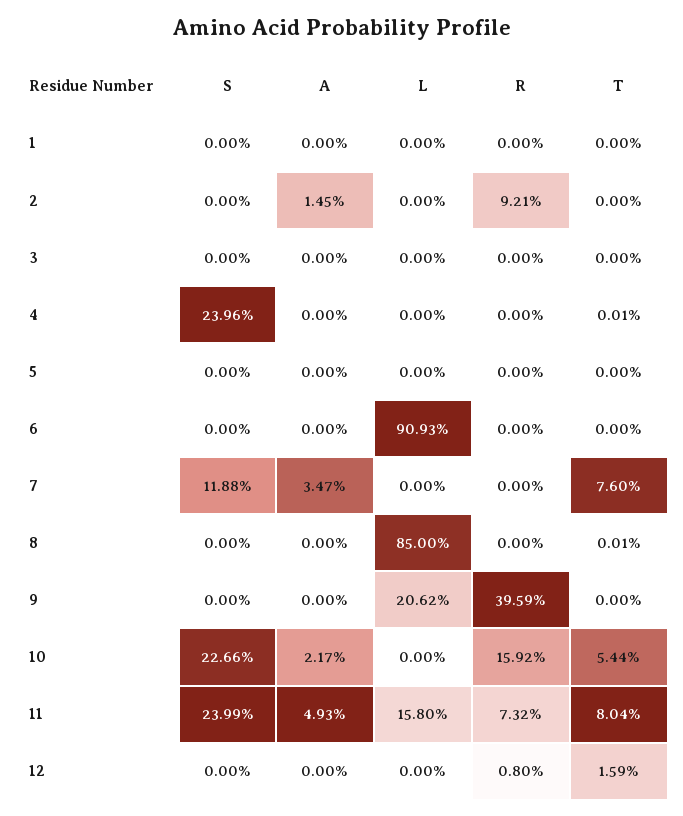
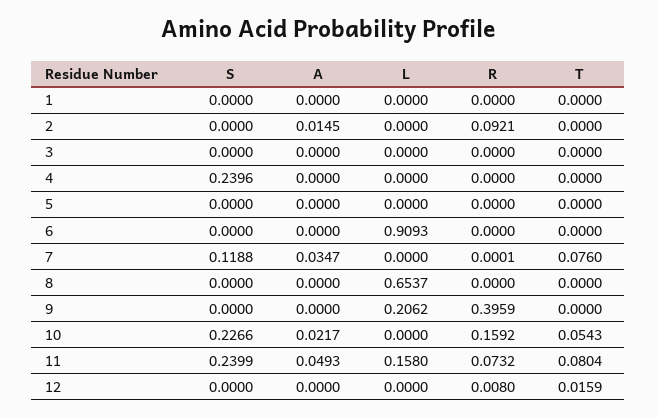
  {
    "S": {
      "1": 0,
      "2": 0,
      "3": 0,
      "4": 0.2396,
      "5": 0,
      "6": 0,
      "7": 0.1188,
      "8": 0,
      "9": 0,
      "10": 0.2266,
      "11": 0.2399,
      "12": 0
    },
    "A": {
      "1": 0,
      "2": 0.0145,
      "3": 0,
      "4": 0,
      "5": 0,
      "6": 0,
      "7": 0.0347,
      "8": 0,
      "9": 0,
      "10": 0.0217,
      "11": 0.0493,
      "12": 0
    },
    "L": {
      "1": 0,
      "2": 0,
      "3": 0,
      "4": 0,
      "5": 0,
      "6": 0.9093,
      "7": 0,
-     "8": 0.85,
+     "8": 0.6537,
      "9": 0.2062,
      "10": 0,
      "11": 0.158,
      "12": 0
    },
    "R": {
      "1": 0,
      "2": 0.0921,
      "3": 0,
      "4": 0,
      "5": 0,
      "6": 0,
-     "7": 0,
+     "7": 0.0001,
      "8": 0,
      "9": 0.3959,
      "10": 0.1592,
      "11": 0.0732,
      "12": 0.008
    },
    "T": {
      "1": 0,
      "2": 0,
      "3": 0,
-     "4": 0.0001,
+     "4": 0,
      "5": 0,
      "6": 0,
      "7": 0.076,
-     "8": 0.0001,
+     "8": 0,
      "9": 0,
-     "10": 0.0544,
+     "10": 0.0543,
      "11": 0.0804,
      "12": 0.0159
    }
  }

